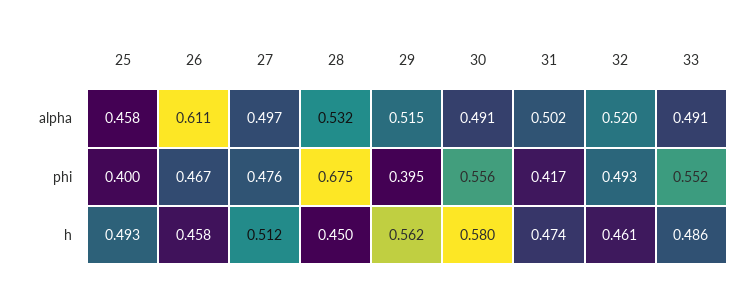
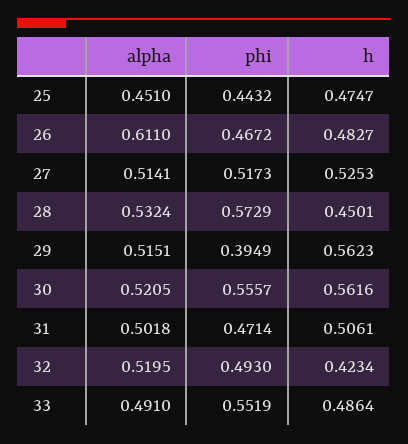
  {
    "25": {
-     "alpha": 0.458,
+     "alpha": 0.451,
-     "phi": 0.4,
+     "phi": 0.4432,
-     "h": 0.493
+     "h": 0.4747
    },
    "26": {
      "alpha": 0.611,
      "phi": 0.4672,
-     "h": 0.458
+     "h": 0.4827
    },
    "27": {
-     "alpha": 0.497,
+     "alpha": 0.5141,
-     "phi": 0.476,
+     "phi": 0.5173,
-     "h": 0.512
+     "h": 0.5253
    },
    "28": {
      "alpha": 0.5324,
-     "phi": 0.675,
+     "phi": 0.5729,
      "h": 0.4501
    },
    "29": {
      "alpha": 0.5151,
      "phi": 0.3949,
      "h": 0.5623
    },
    "30": {
-     "alpha": 0.491,
+     "alpha": 0.5205,
      "phi": 0.5557,
-     "h": 0.58
+     "h": 0.5616
    },
    "31": {
      "alpha": 0.5018,
-     "phi": 0.417,
+     "phi": 0.4714,
-     "h": 0.474
+     "h": 0.5061
    },
    "32": {
      "alpha": 0.5195,
      "phi": 0.493,
-     "h": 0.461
+     "h": 0.4234
    },
    "33": {
      "alpha": 0.491,
      "phi": 0.5519,
      "h": 0.4864
    }
  }

